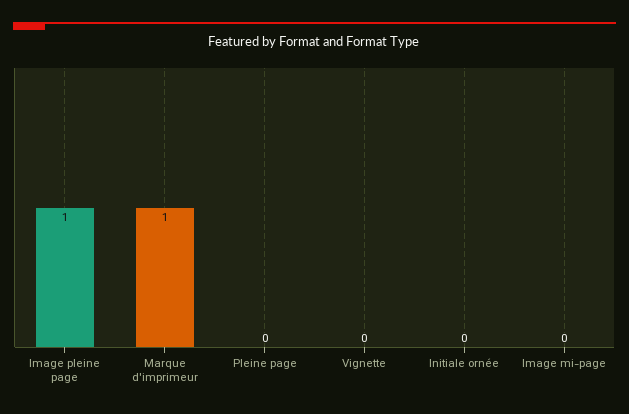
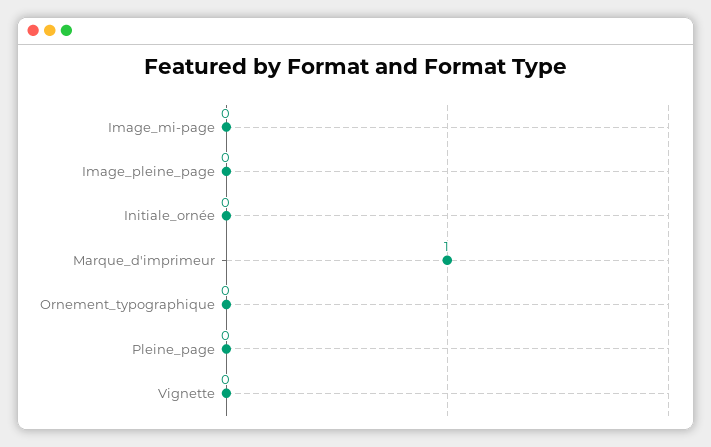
  {
-   "Image pleine page": 1,
+   "Image pleine page": 0,
    "Marque d'imprimeur": 1,
    "Pleine page": 0,
    "Vignette": 0,
    "Initiale ornée": 0,
-   "Image mi-page": 0
+   "Image mi-page": 0,
+   "Ornement_typographique": 0
  }

